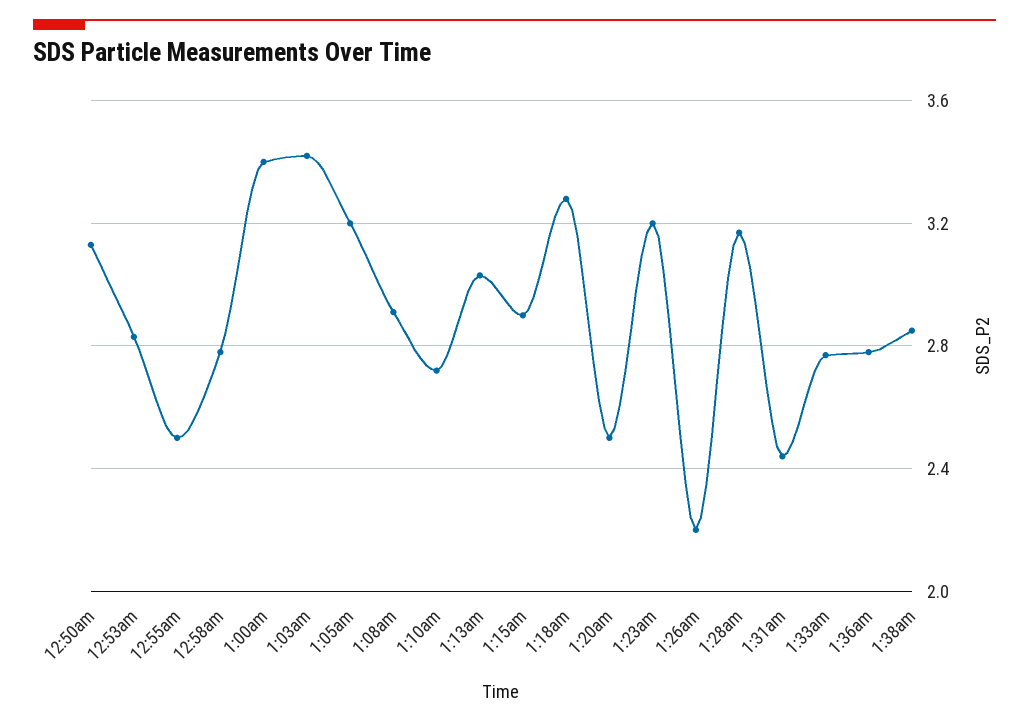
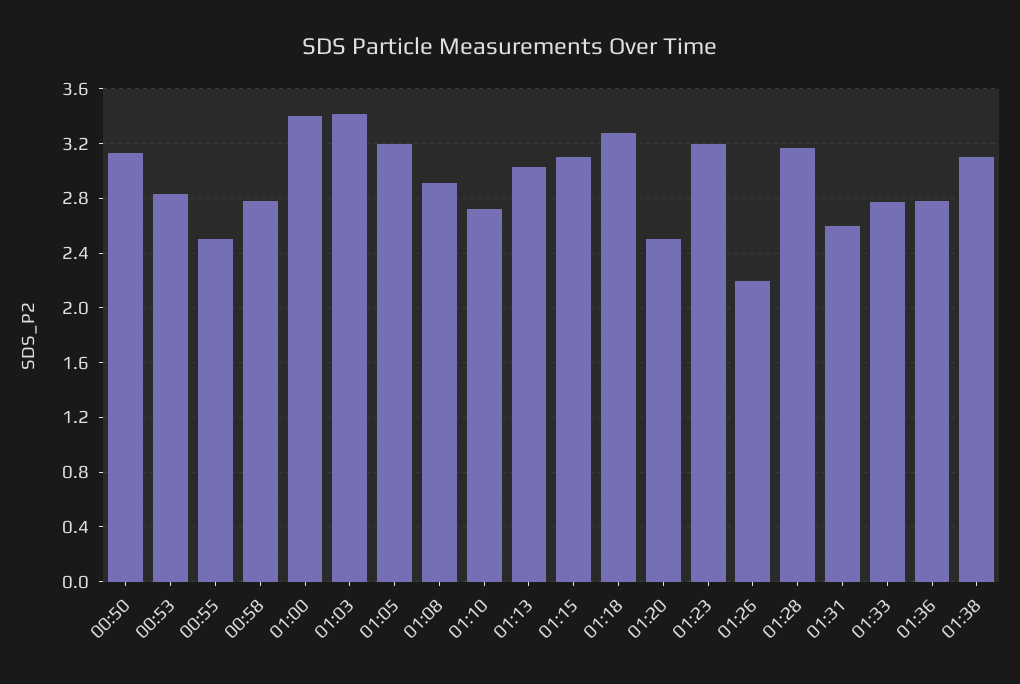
  {
    "12:50am": 3.15,
    "12:53am": 2.85,
    "12:55am": 2.5,
    "12:58am": 2.8,
    "1:00am": 3.4,
    "1:03am": 3.4,
    "1:05am": 3.2,
    "1:08am": 2.9,
    "1:10am": 2.7,
    "1:13am": 3.05,
-   "1:15am": 2.9,
+   "1:15am": 3.1,
    "1:18am": 3.3,
    "1:20am": 2.5,
    "1:23am": 3.2,
    "1:26am": 2.2,
    "1:28am": 3.15,
-   "1:31am": 2.45,
+   "1:31am": 2.6,
    "1:33am": 2.75,
    "1:36am": 2.8,
-   "1:38am": 2.85
+   "1:38am": 3.1
  }

